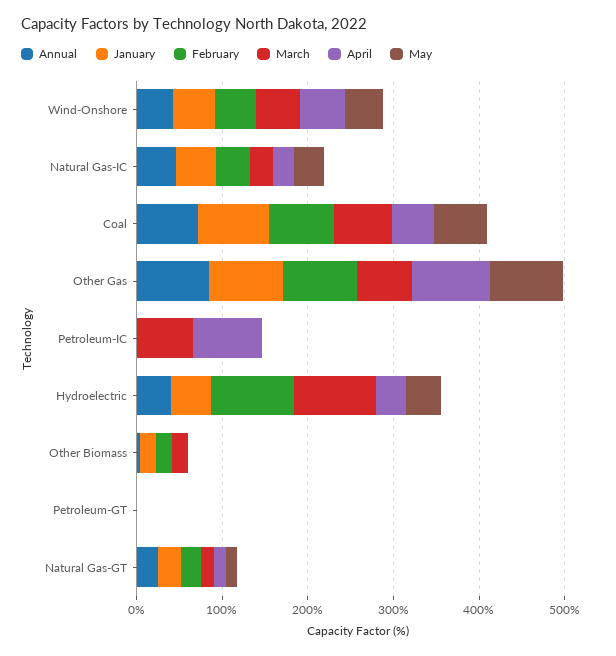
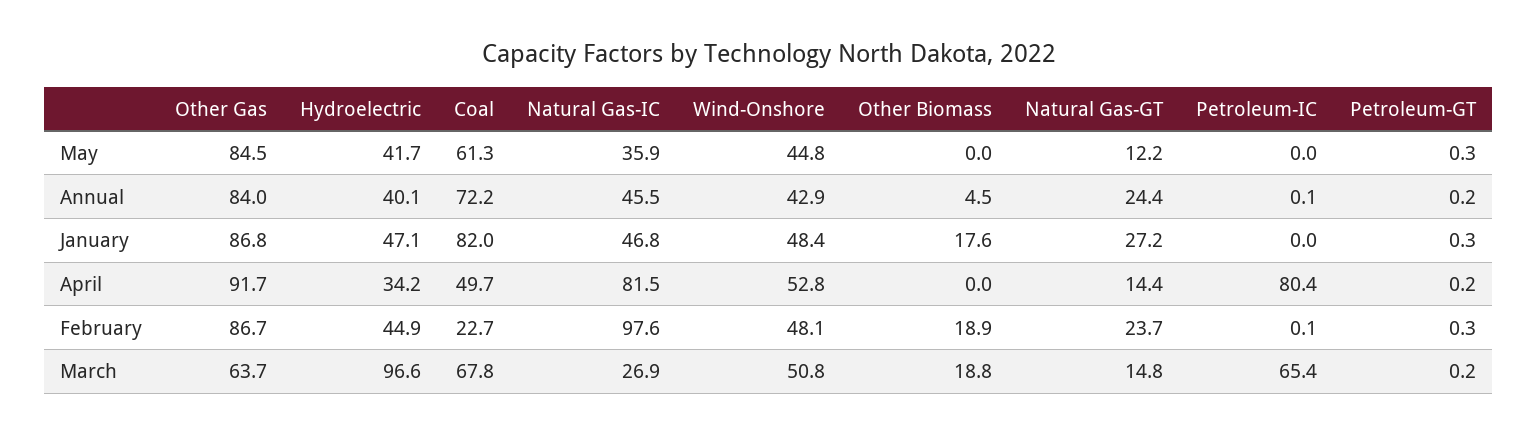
  {
    "Annual": {
      "Wind-Onshore": 42.9,
      "Natural Gas-IC": 45.5,
      "Coal": 72.2,
      "Other Gas": 84,
      "Petroleum-IC": 0.1,
      "Hydroelectric": 40.1,
      "Other Biomass": 4.5,
      "Petroleum-GT": 0.2,
      "Natural Gas-GT": 24.4
    },
    "January": {
      "Wind-Onshore": 48.4,
      "Natural Gas-IC": 46.8,
      "Coal": 82,
      "Other Gas": 86.8,
      "Petroleum-IC": 0,
      "Hydroelectric": 47.1,
      "Other Biomass": 17.6,
      "Petroleum-GT": 0.3,
      "Natural Gas-GT": 27.2
    },
    "February": {
      "Wind-Onshore": 48.1,
-     "Natural Gas-IC": 40,
+     "Natural Gas-IC": 97.6,
-     "Coal": 80,
+     "Coal": 22.7,
      "Other Gas": 86.7,
      "Petroleum-IC": 0.1,
-     "Hydroelectric": 100,
+     "Hydroelectric": 44.9,
      "Other Biomass": 18.9,
      "Petroleum-GT": 0.3,
      "Natural Gas-GT": 23.7
    },
    "March": {
      "Wind-Onshore": 50.8,
      "Natural Gas-IC": 26.9,
      "Coal": 67.8,
      "Other Gas": 63.7,
      "Petroleum-IC": 65.4,
      "Hydroelectric": 96.6,
      "Other Biomass": 18.8,
      "Petroleum-GT": 0.2,
      "Natural Gas-GT": 14.8
    },
    "April": {
      "Wind-Onshore": 52.8,
-     "Natural Gas-IC": 20,
+     "Natural Gas-IC": 81.5,
      "Coal": 49.7,
      "Other Gas": 91.7,
      "Petroleum-IC": 80.4,
      "Hydroelectric": 34.2,
      "Other Biomass": 0,
      "Petroleum-GT": 0.2,
      "Natural Gas-GT": 14.4
    },
    "May": {
      "Wind-Onshore": 44.8,
      "Natural Gas-IC": 35.9,
      "Coal": 61.3,
      "Other Gas": 84.5,
      "Petroleum-IC": 0,
      "Hydroelectric": 41.7,
      "Other Biomass": 0,
      "Petroleum-GT": 0.3,
      "Natural Gas-GT": 12.2
    }
  }

